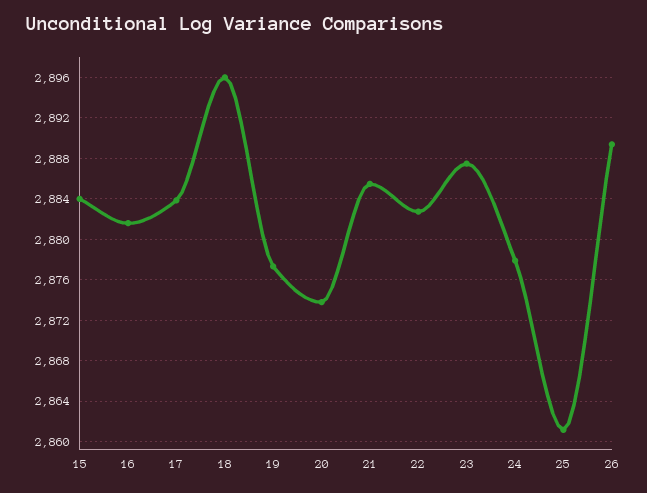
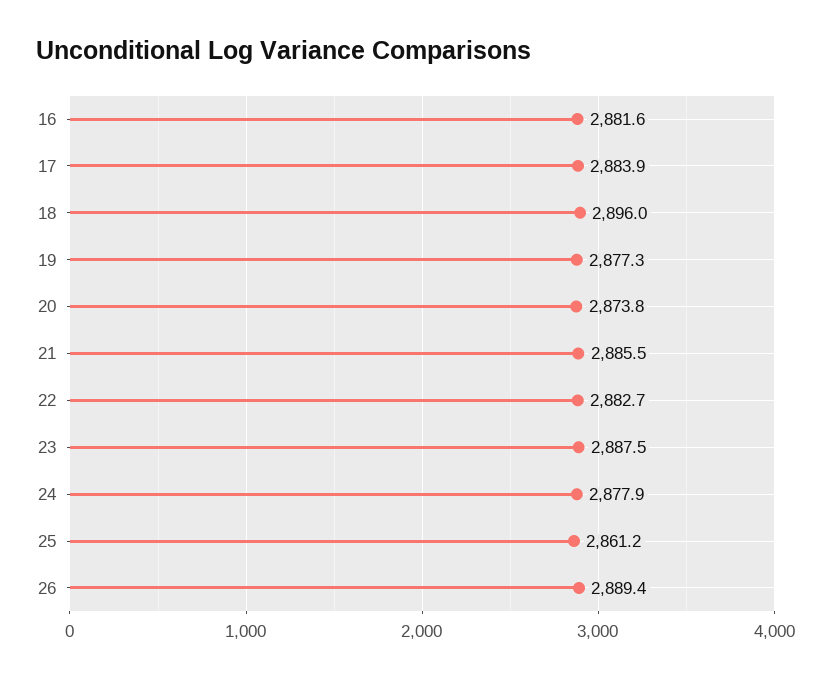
  {
-   "15": 2884,
    "16": 2881.6,
    "17": 2883.9,
    "18": 2896,
    "19": 2877.3,
    "20": 2873.8,
    "21": 2885.5,
    "22": 2882.7,
    "23": 2887.5,
    "24": 2877.9,
    "25": 2861.2,
    "26": 2889.4
  }

